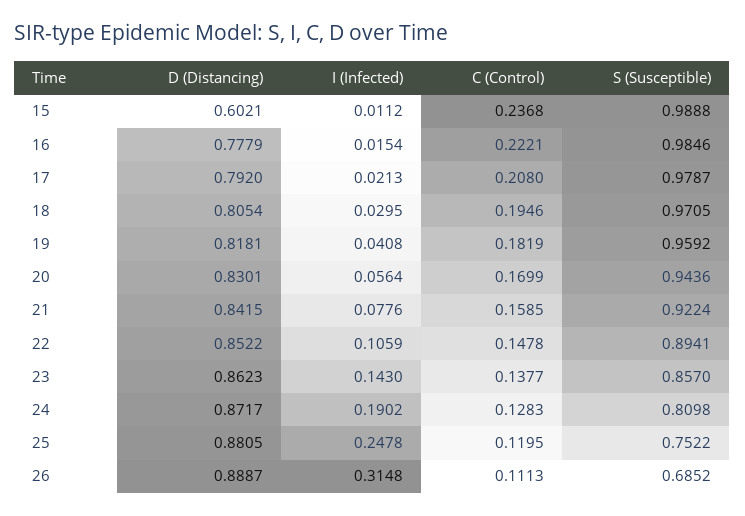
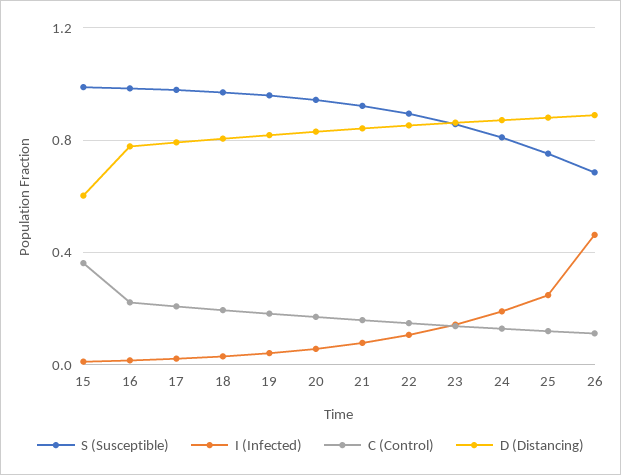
  {
    "D (Distancing)": {
      "15": 0.6021,
      "16": 0.7779,
      "17": 0.792,
      "18": 0.8054,
      "19": 0.8181,
      "20": 0.8301,
      "21": 0.8415,
      "22": 0.8522,
      "23": 0.8623,
      "24": 0.8717,
      "25": 0.8805,
      "26": 0.8887
    },
    "I (Infected)": {
      "15": 0.0112,
      "16": 0.0154,
      "17": 0.0213,
      "18": 0.0295,
      "19": 0.0408,
      "20": 0.0564,
      "21": 0.0776,
      "22": 0.1059,
      "23": 0.143,
      "24": 0.1902,
      "25": 0.2478,
-     "26": 0.3148
+     "26": 0.45
    },
    "C (Control)": {
-     "15": 0.2368,
+     "15": 0.35,
      "16": 0.2221,
      "17": 0.208,
      "18": 0.1946,
      "19": 0.1819,
      "20": 0.1699,
      "21": 0.1585,
      "22": 0.1478,
      "23": 0.1377,
      "24": 0.1283,
      "25": 0.1195,
      "26": 0.1113
    },
    "S (Susceptible)": {
      "15": 0.9888,
      "16": 0.9846,
      "17": 0.9787,
      "18": 0.9705,
      "19": 0.9592,
      "20": 0.9436,
      "21": 0.9224,
      "22": 0.8941,
      "23": 0.857,
      "24": 0.8098,
      "25": 0.7522,
      "26": 0.6852
    }
  }

